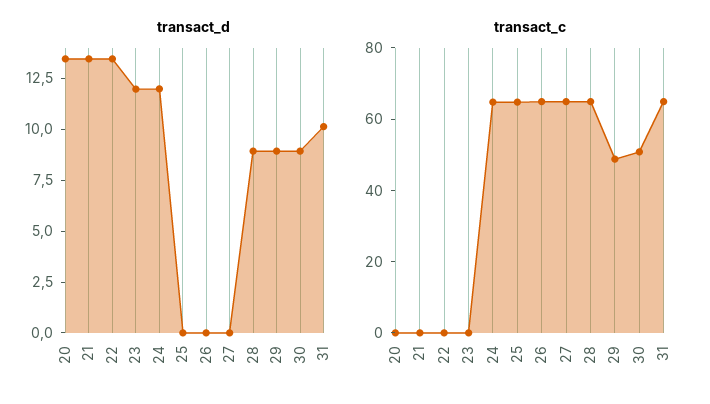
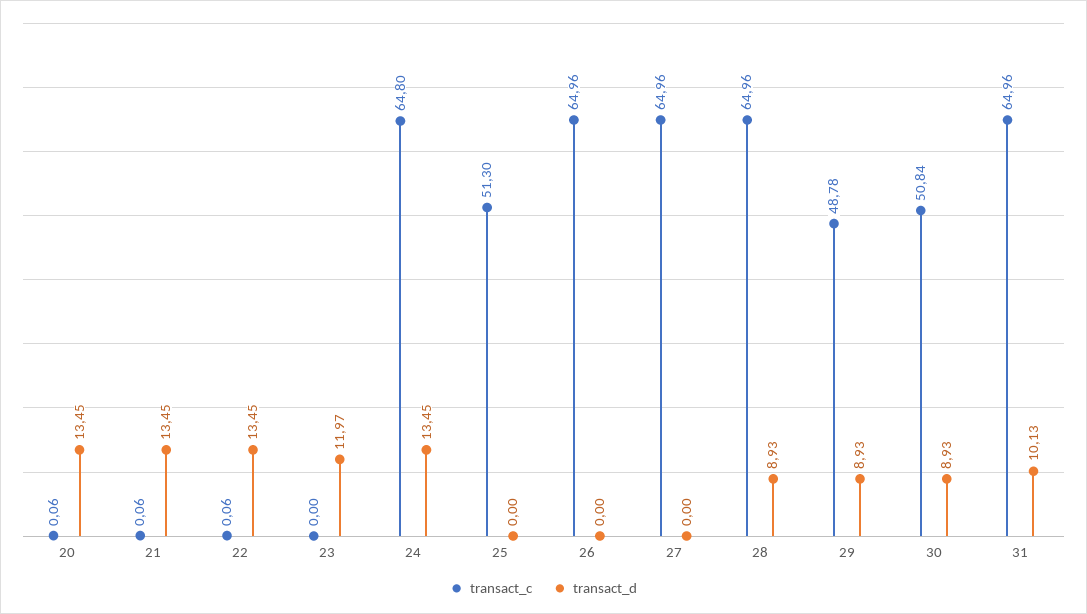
  {
    "transact_d": {
      "20": 13.45,
      "21": 13.45,
      "22": 13.45,
      "23": 11.97,
-     "24": 12,
+     "24": 13.45,
      "25": 0,
      "26": 0,
      "27": 0,
      "28": 8.93,
      "29": 8.93,
      "30": 8.93,
      "31": 10.13
    },
    "transact_c": {
      "20": 0.06,
      "21": 0.06,
      "22": 0.06,
      "23": 0,
      "24": 64.8,
-     "25": 65,
+     "25": 51.3,
      "26": 64.96,
      "27": 64.96,
      "28": 64.96,
      "29": 48.78,
      "30": 50.84,
      "31": 64.96
    }
  }

